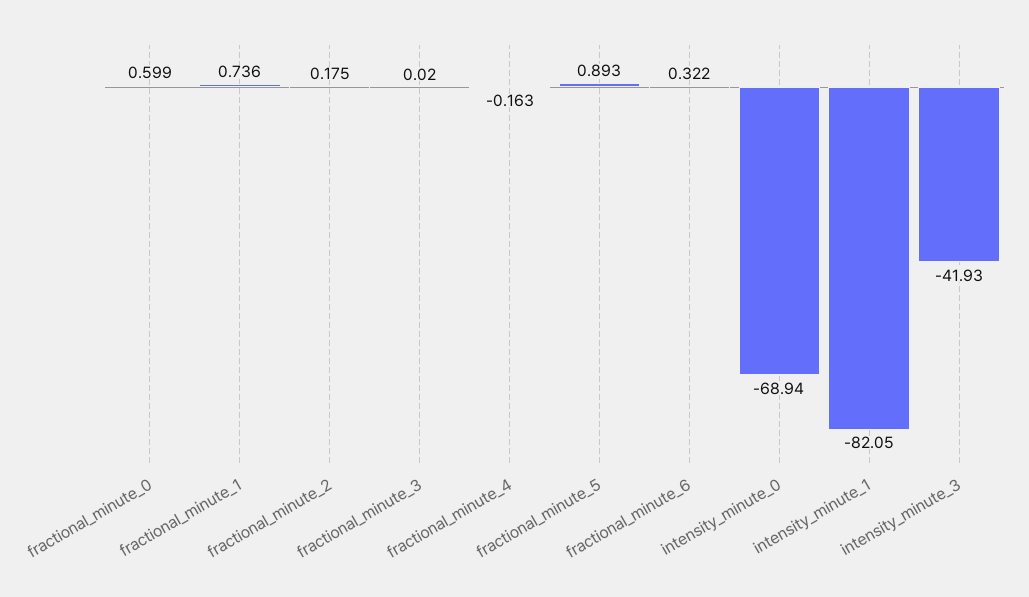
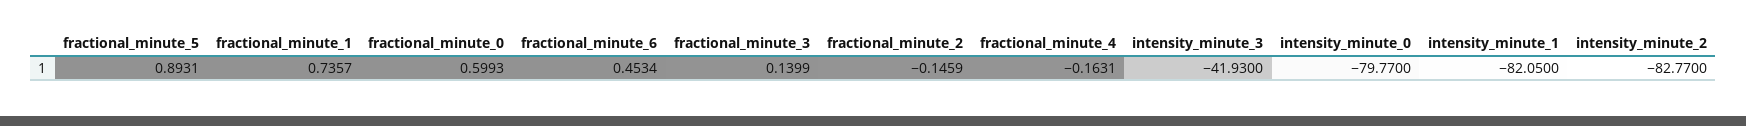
  {
    "fractional_minute_0": 0.5993,
    "fractional_minute_1": 0.7357,
-   "fractional_minute_2": 0.175,
+   "fractional_minute_2": -0.1459,
-   "fractional_minute_3": 0.02,
+   "fractional_minute_3": 0.1399,
    "fractional_minute_4": -0.1631,
    "fractional_minute_5": 0.8931,
-   "fractional_minute_6": 0.322,
+   "fractional_minute_6": 0.4534,
-   "intensity_minute_0": -68.94,
+   "intensity_minute_0": -79.77,
    "intensity_minute_1": -82.05,
-   "intensity_minute_3": -41.93
+   "intensity_minute_3": -41.93,
+   "intensity_minute_2": -82.77
  }

